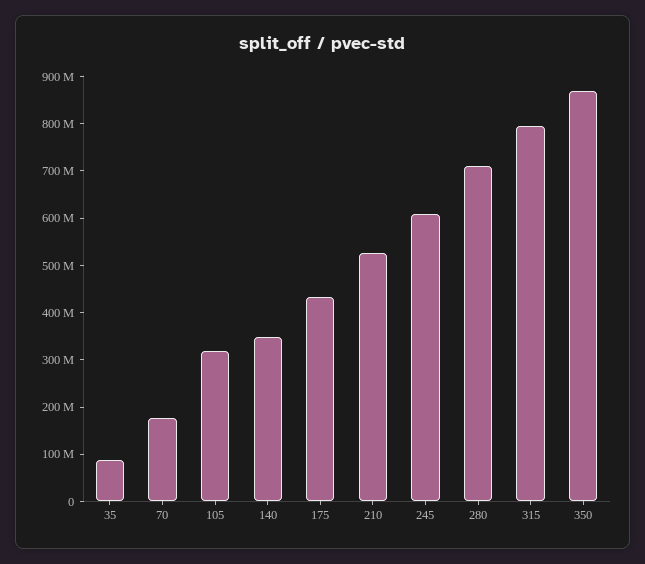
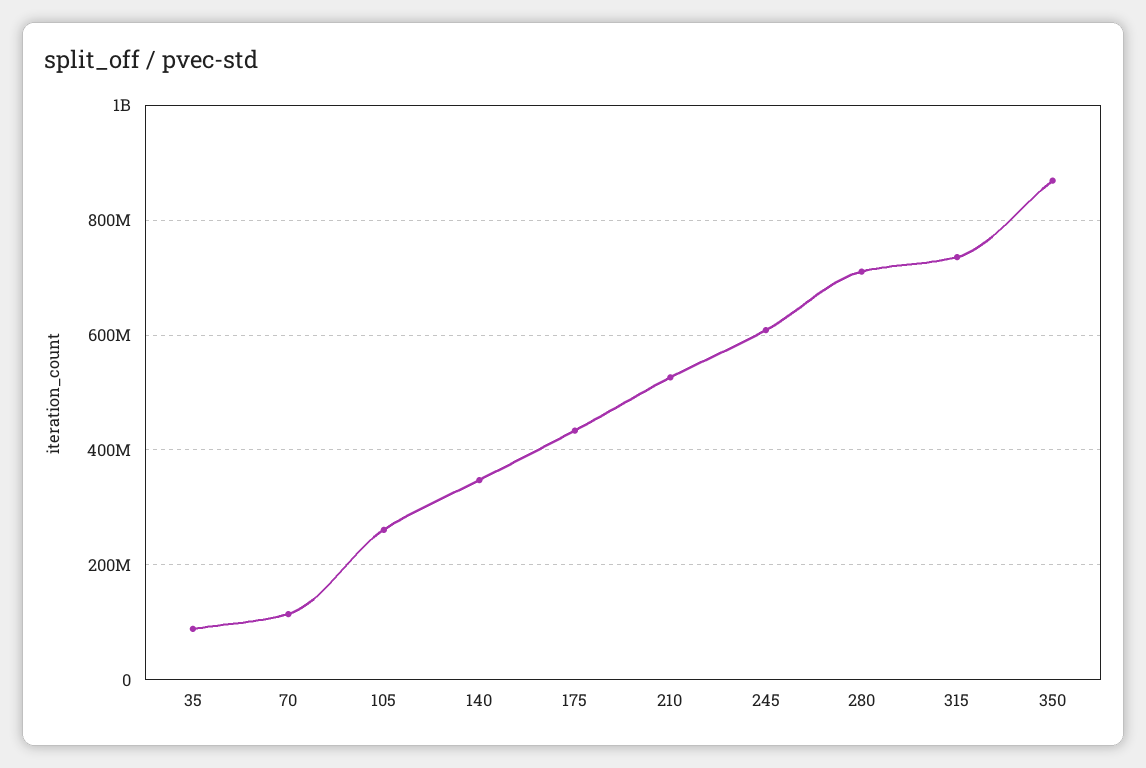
  {
    "35": 80000000,
-   "70": 180000000,
+   "70": 120000000,
-   "105": 320000000,
+   "105": 260000000,
    "140": 340000000,
    "175": 440000000,
    "210": 520000000,
    "245": 600000000,
    "280": 720000000,
-   "315": 800000000,
+   "315": 740000000,
    "350": 860000000
  }

